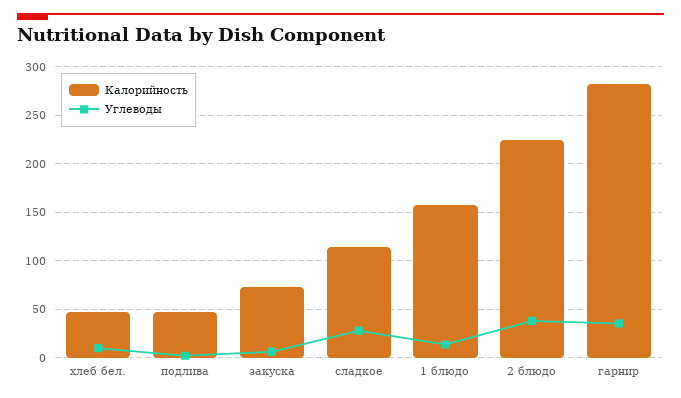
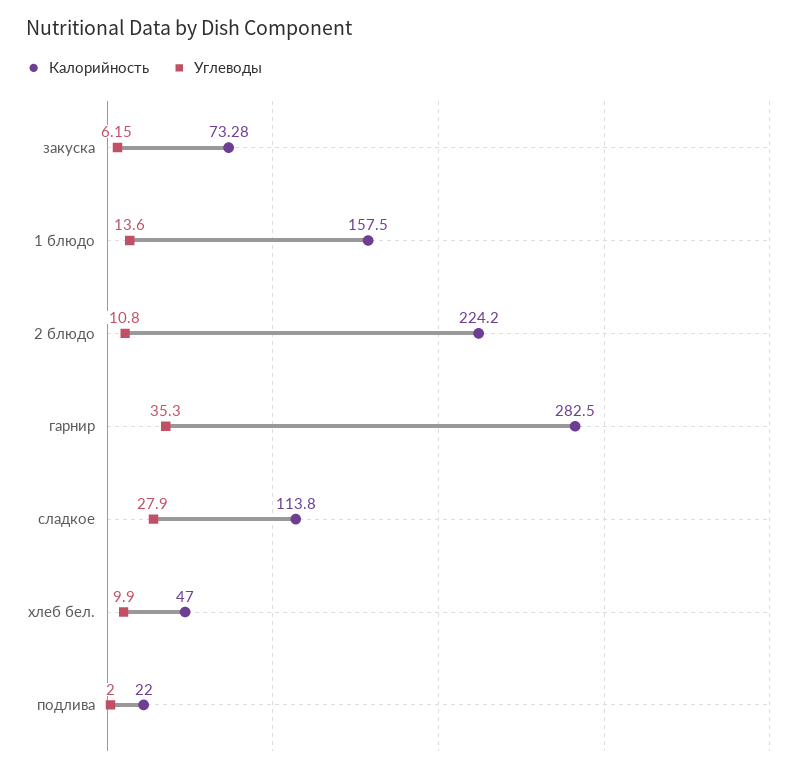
  {
    "Калорийность": {
      "хлеб бел.": 47,
-     "подлива": 50,
+     "подлива": 22,
      "закуска": 73.28,
      "сладкое": 113.8,
      "1 блюдо": 157.5,
      "2 блюдо": 224.2,
      "гарнир": 282.5
    },
    "Углеводы": {
      "хлеб бел.": 9.9,
      "подлива": 2,
      "закуска": 6.15,
      "сладкое": 27.9,
      "1 блюдо": 13.6,
-     "2 блюдо": 40,
+     "2 блюдо": 10.8,
      "гарнир": 35.3
    }
  }

